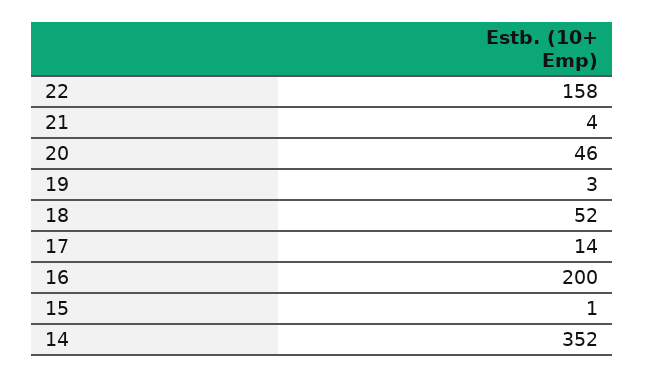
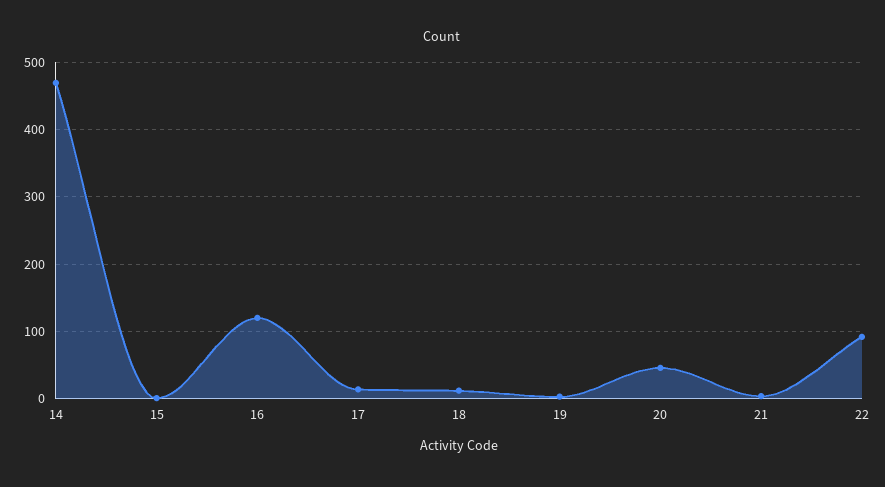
  {
-   "22": 158,
+   "22": 90,
    "21": 4,
    "20": 46,
    "19": 3,
-   "18": 52,
+   "18": 10,
    "17": 14,
-   "16": 200,
+   "16": 120,
    "15": 1,
-   "14": 352
+   "14": 470
  }

